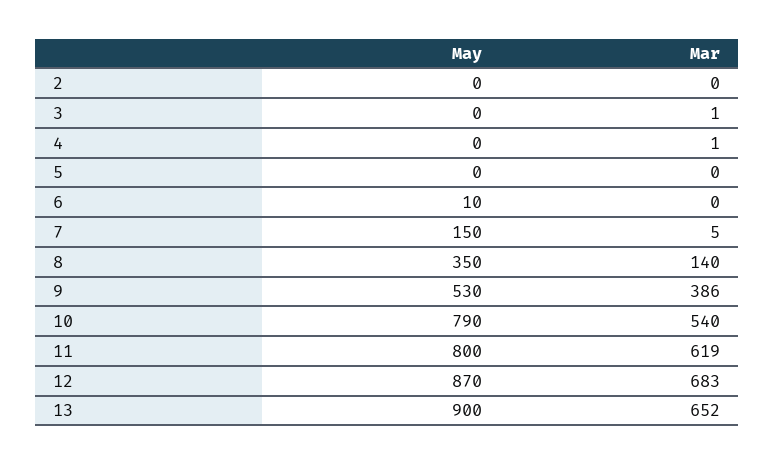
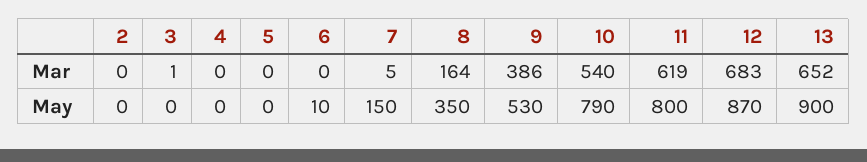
  {
    "May": {
      "2": 0,
      "3": 0,
      "4": 0,
      "5": 0,
      "6": 10,
      "7": 150,
      "8": 350,
      "9": 530,
      "10": 790,
      "11": 800,
      "12": 870,
      "13": 900
    },
    "Mar": {
      "2": 0,
      "3": 1,
-     "4": 1,
+     "4": 0,
      "5": 0,
      "6": 0,
      "7": 5,
-     "8": 140,
+     "8": 164,
      "9": 386,
      "10": 540,
      "11": 619,
      "12": 683,
      "13": 652
    }
  }

